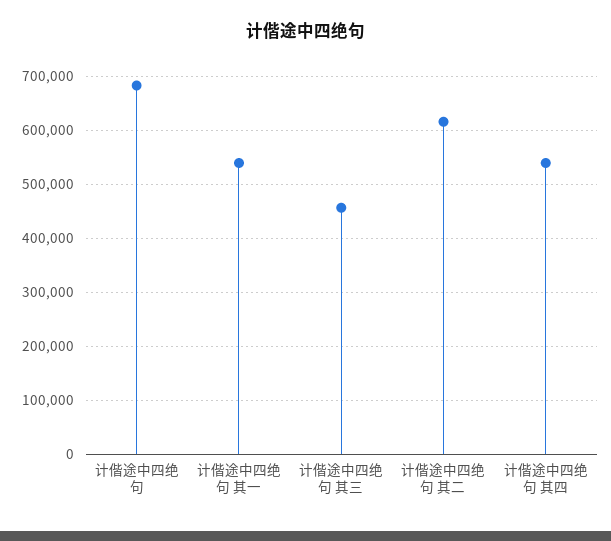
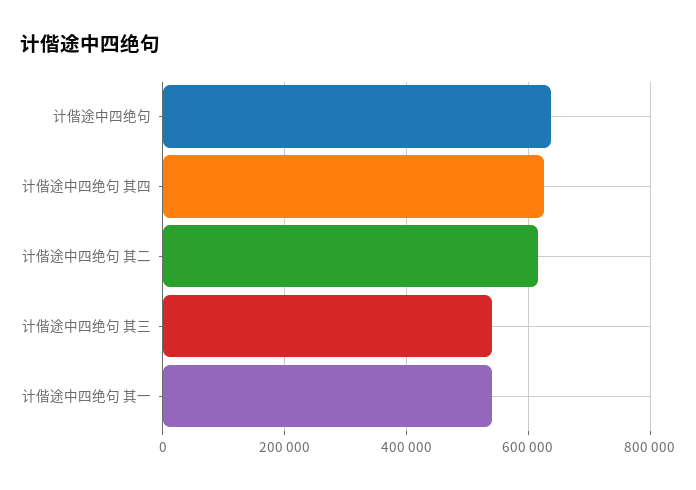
  {
-   "计偕途中四绝句": 680000,
+   "计偕途中四绝句": 640000,
    "计偕途中四绝句 其一": 540000,
-   "计偕途中四绝句 其三": 460000,
+   "计偕途中四绝句 其三": 540000,
    "计偕途中四绝句 其二": 620000,
-   "计偕途中四绝句 其四": 540000
+   "计偕途中四绝句 其四": 620000
  }

